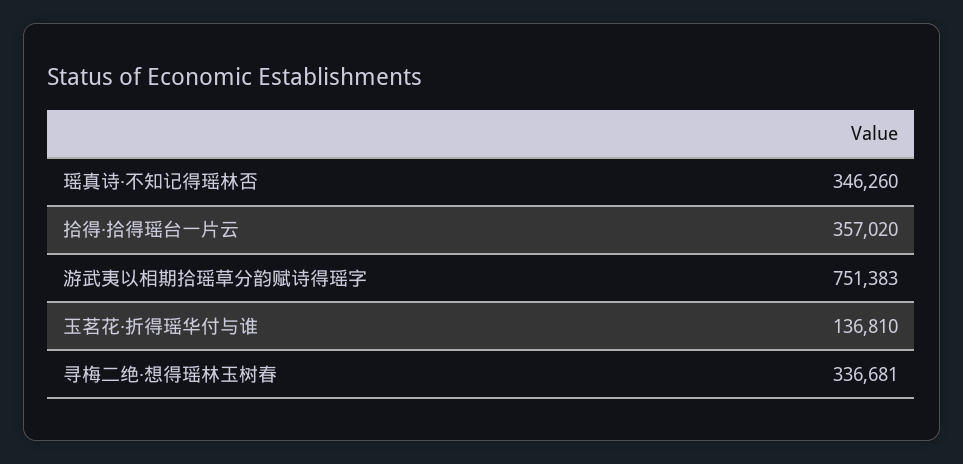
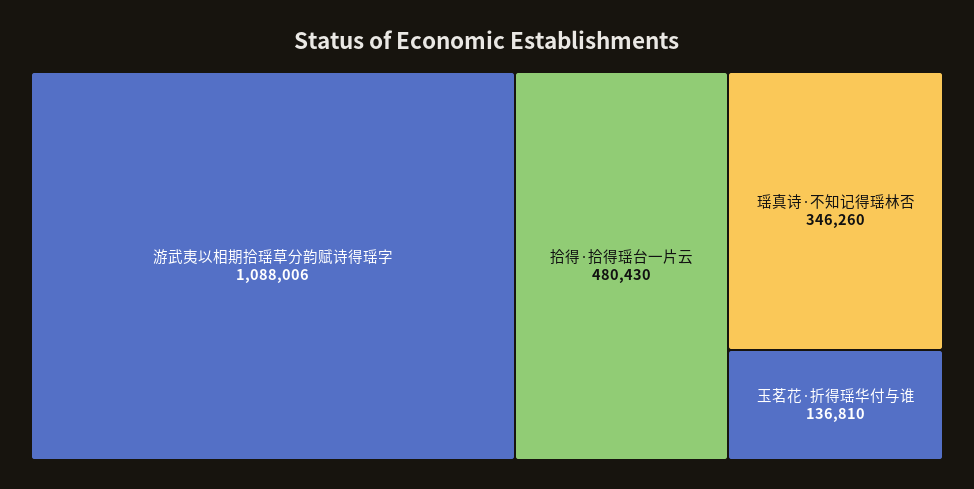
  {
    "瑶真诗·不知记得瑶林否": 346260,
-   "拾得·拾得瑶台一片云": 357020,
+   "拾得·拾得瑶台一片云": 480430,
-   "游武夷以相期拾瑶草分韵赋诗得瑶字": 751383,
+   "游武夷以相期拾瑶草分韵赋诗得瑶字": 1088006,
-   "玉茗花·折得瑶华付与谁": 136810,
+   "玉茗花·折得瑶华付与谁": 136810
-   "寻梅二绝·想得瑶林玉树春": 336681
  }

